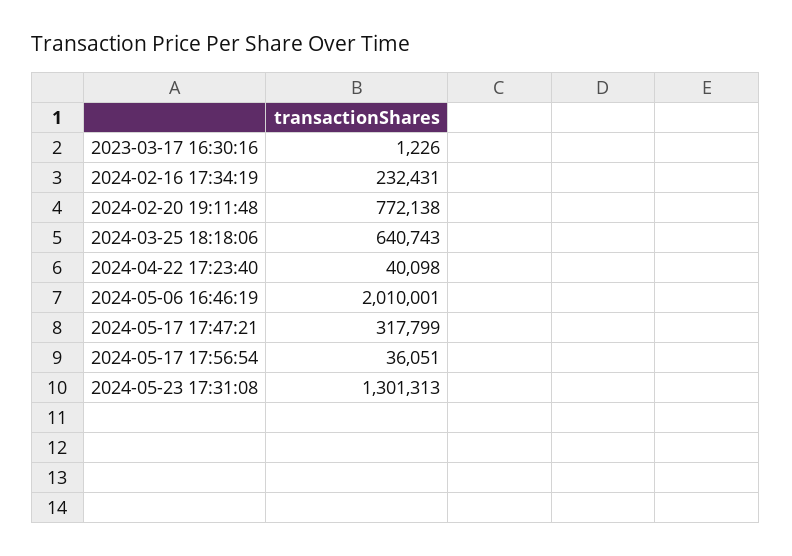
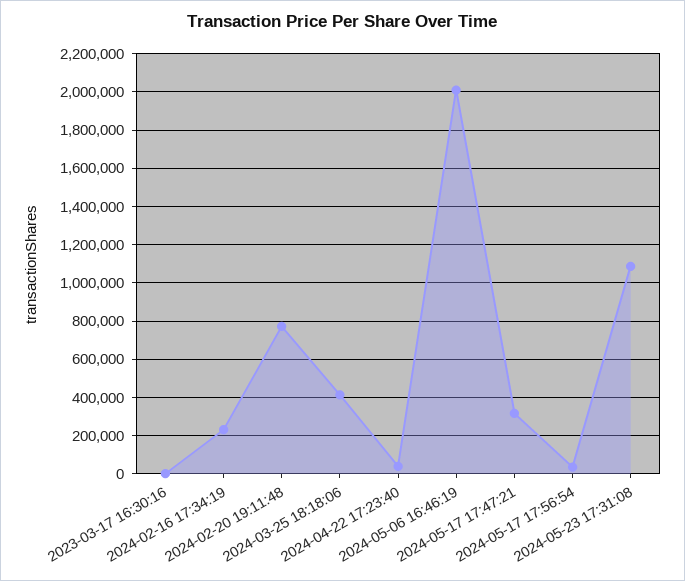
  {
    "2023-03-17 16:30:16": 1226,
    "2024-02-16 17:34:19": 232431,
    "2024-02-20 19:11:48": 772138,
-   "2024-03-25 18:18:06": 640743,
+   "2024-03-25 18:18:06": 400000,
    "2024-04-22 17:23:40": 40098,
    "2024-05-06 16:46:19": 2010001,
    "2024-05-17 17:47:21": 317799,
    "2024-05-17 17:56:54": 36051,
-   "2024-05-23 17:31:08": 1301313
+   "2024-05-23 17:31:08": 1100000
  }

